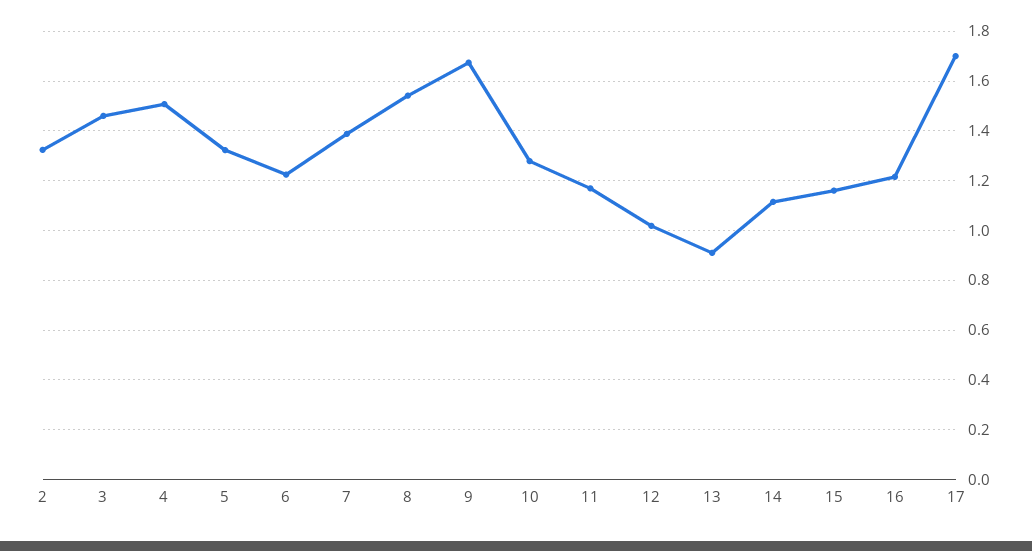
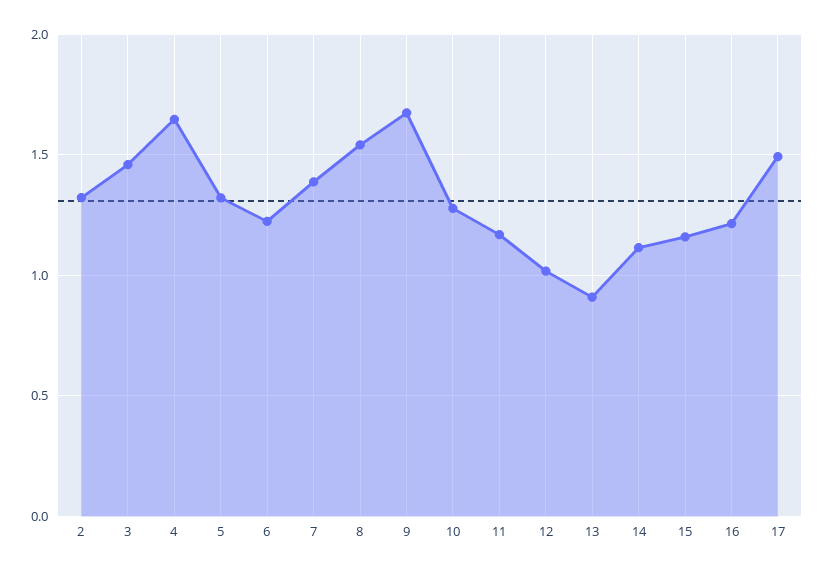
  {
    "2": 1.325,
    "3": 1.45,
-   "4": 1.5,
+   "4": 1.65,
    "5": 1.325,
    "6": 1.225,
    "7": 1.4,
    "8": 1.55,
    "9": 1.675,
    "10": 1.275,
    "11": 1.175,
    "12": 1.025,
    "13": 0.9,
    "14": 1.125,
    "15": 1.15,
    "16": 1.225,
-   "17": 1.7
+   "17": 1.5
  }

